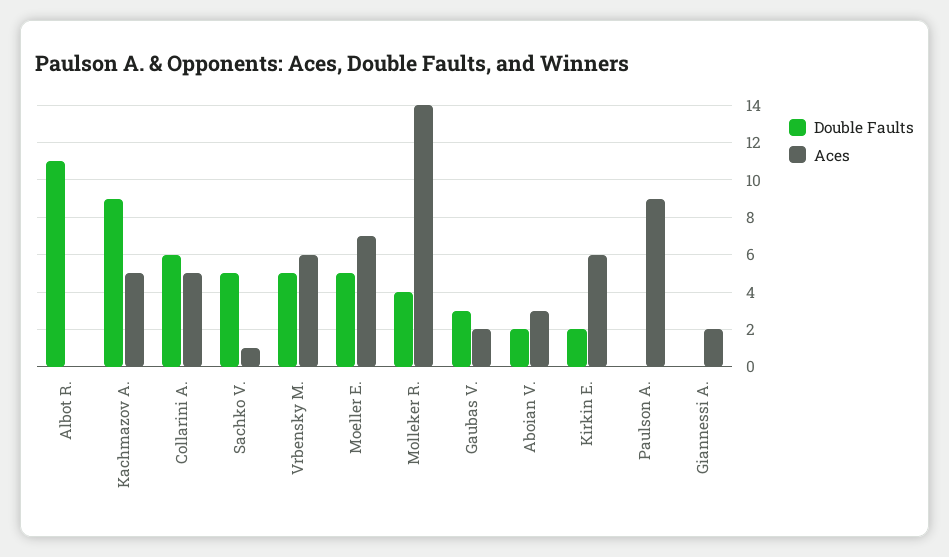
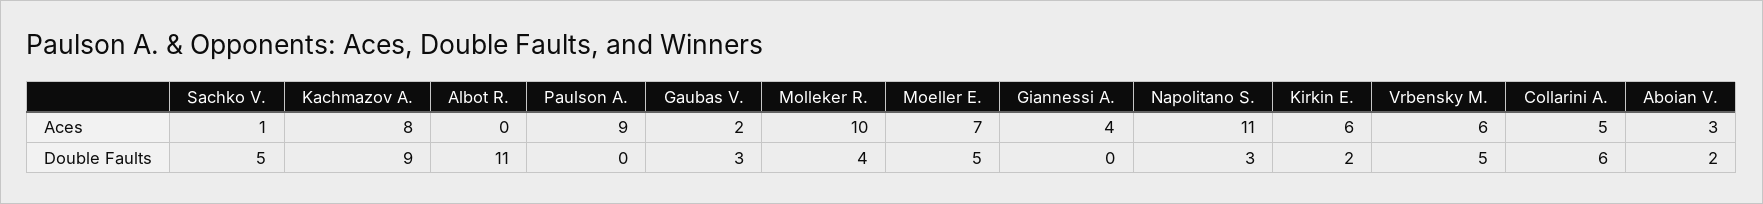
  {
    "Double Faults": {
      "Albot R.": 11,
      "Kachmazov A.": 9,
      "Collarini A.": 6,
      "Sachko V.": 5,
      "Vrbensky M.": 5,
      "Moeller E.": 5,
      "Molleker R.": 4,
      "Gaubas V.": 3,
      "Aboian V.": 2,
      "Kirkin E.": 2,
      "Paulson A.": 0,
-     "Giannessi A.": 0
+     "Giannessi A.": 0,
+     "Napolitano S.": 3
    },
    "Aces": {
      "Albot R.": 0,
-     "Kachmazov A.": 5,
+     "Kachmazov A.": 8,
      "Collarini A.": 5,
      "Sachko V.": 1,
      "Vrbensky M.": 6,
      "Moeller E.": 7,
-     "Molleker R.": 14,
+     "Molleker R.": 10,
      "Gaubas V.": 2,
      "Aboian V.": 3,
      "Kirkin E.": 6,
      "Paulson A.": 9,
-     "Giannessi A.": 2
+     "Giannessi A.": 4,
+     "Napolitano S.": 11
    }
  }

